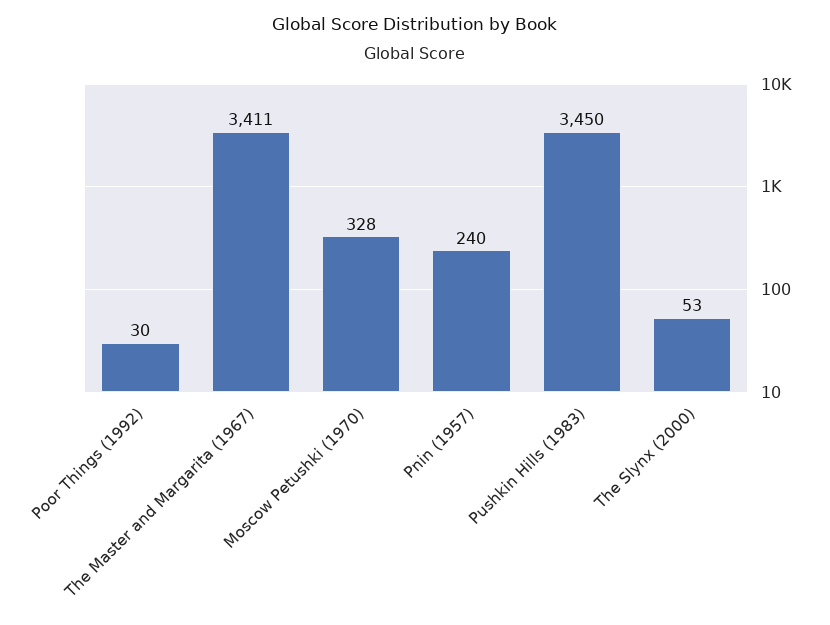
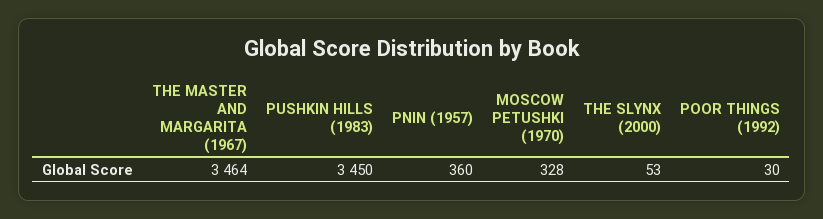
  {
    "Poor Things (1992)": 30,
-   "The Master and Margarita (1967)": 3411,
+   "The Master and Margarita (1967)": 3464,
    "Moscow Petushki (1970)": 328,
-   "Pnin (1957)": 240,
+   "Pnin (1957)": 360,
    "Pushkin Hills (1983)": 3450,
    "The Slynx (2000)": 53
  }

